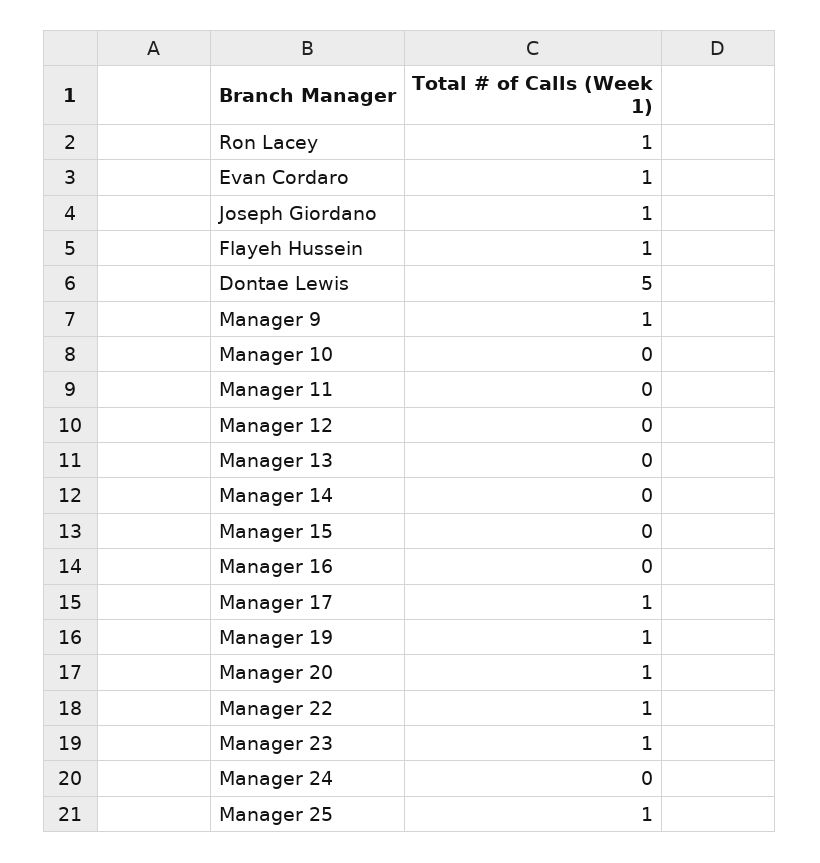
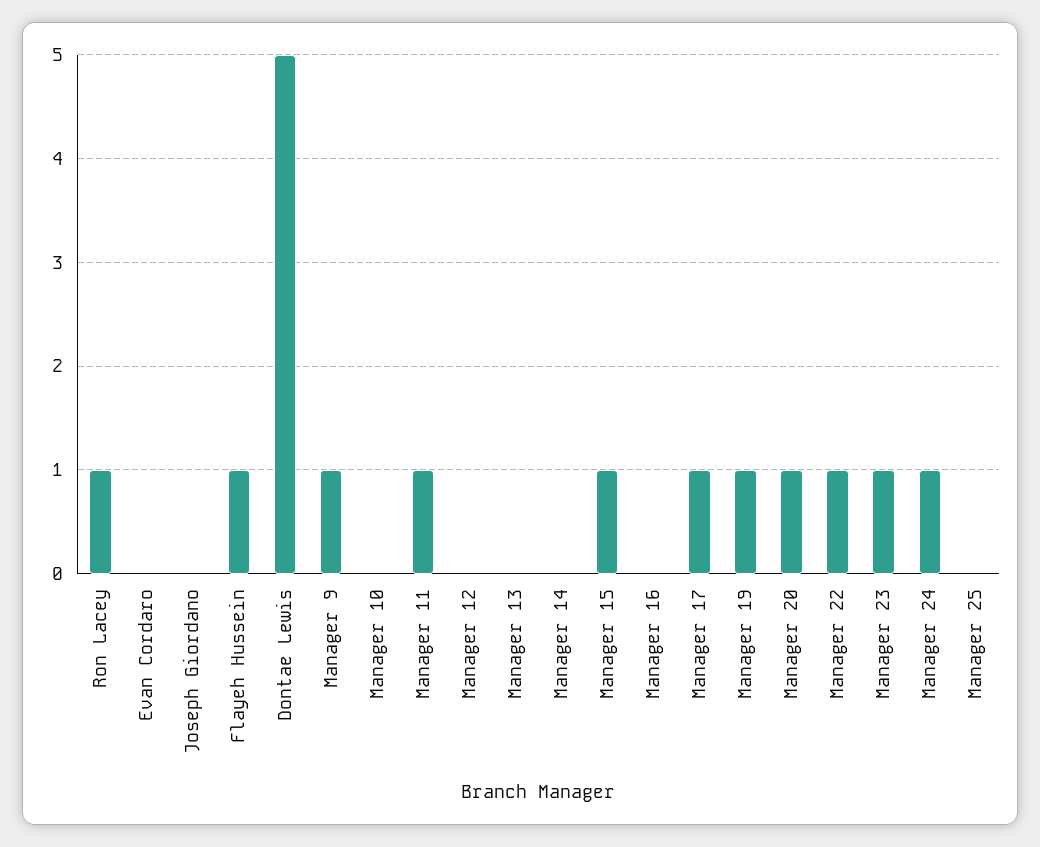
  {
    "Ron Lacey": 1,
-   "Evan Cordaro": 1,
+   "Evan Cordaro": 0,
-   "Joseph Giordano": 1,
+   "Joseph Giordano": 0,
    "Flayeh Hussein": 1,
    "Dontae Lewis": 5,
    "Manager 9": 1,
    "Manager 10": 0,
-   "Manager 11": 0,
+   "Manager 11": 1,
    "Manager 12": 0,
    "Manager 13": 0,
    "Manager 14": 0,
-   "Manager 15": 0,
+   "Manager 15": 1,
    "Manager 16": 0,
    "Manager 17": 1,
    "Manager 19": 1,
    "Manager 20": 1,
    "Manager 22": 1,
    "Manager 23": 1,
-   "Manager 24": 0,
+   "Manager 24": 1,
-   "Manager 25": 1
+   "Manager 25": 0
  }

